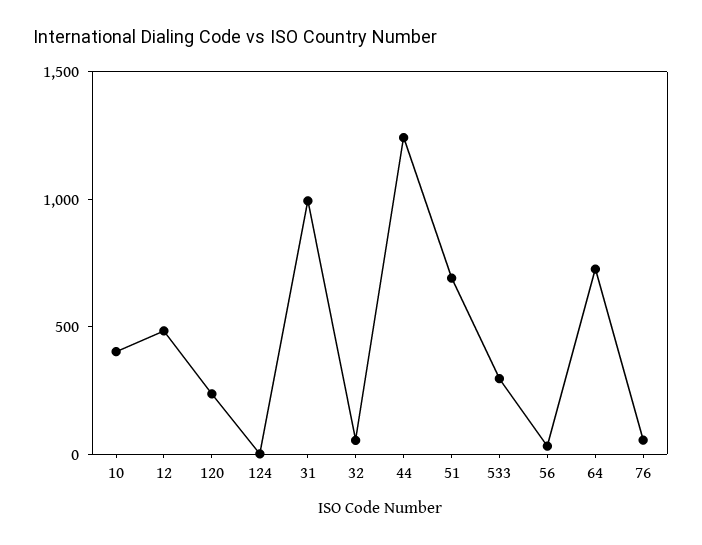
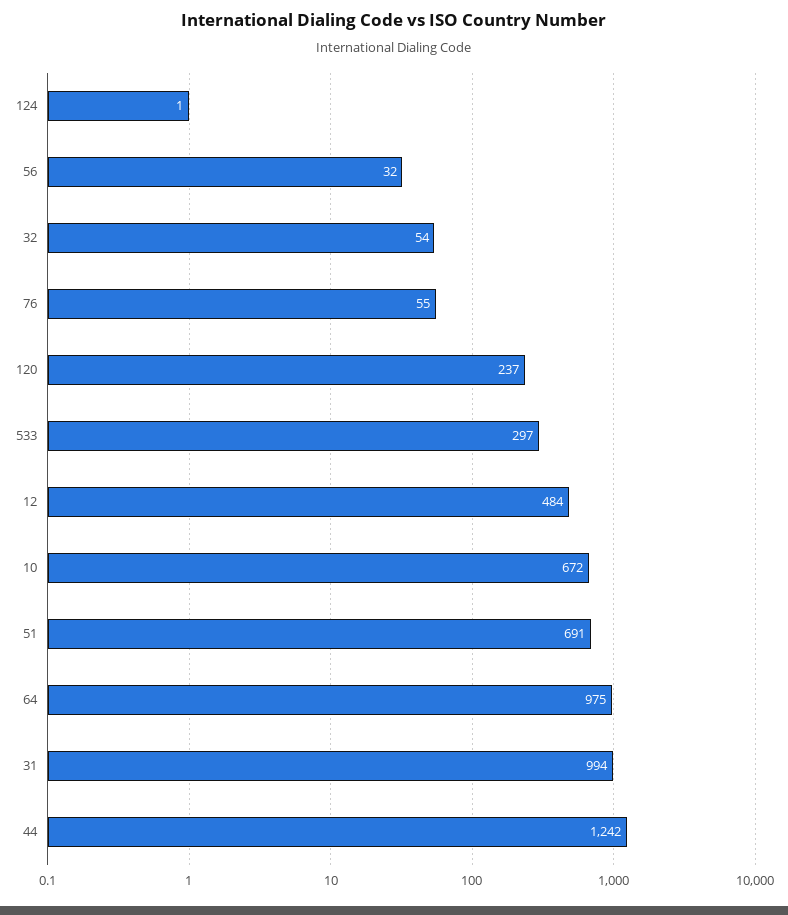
  {
-   "10": 400,
+   "10": 672,
    "12": 484,
    "120": 237,
    "124": 1,
    "31": 994,
    "32": 54,
    "44": 1242,
    "51": 691,
    "533": 297,
    "56": 32,
-   "64": 700,
+   "64": 975,
    "76": 55
  }

